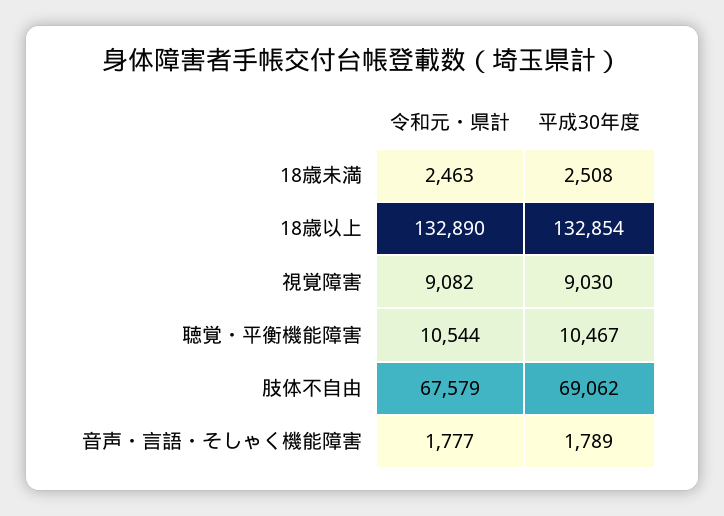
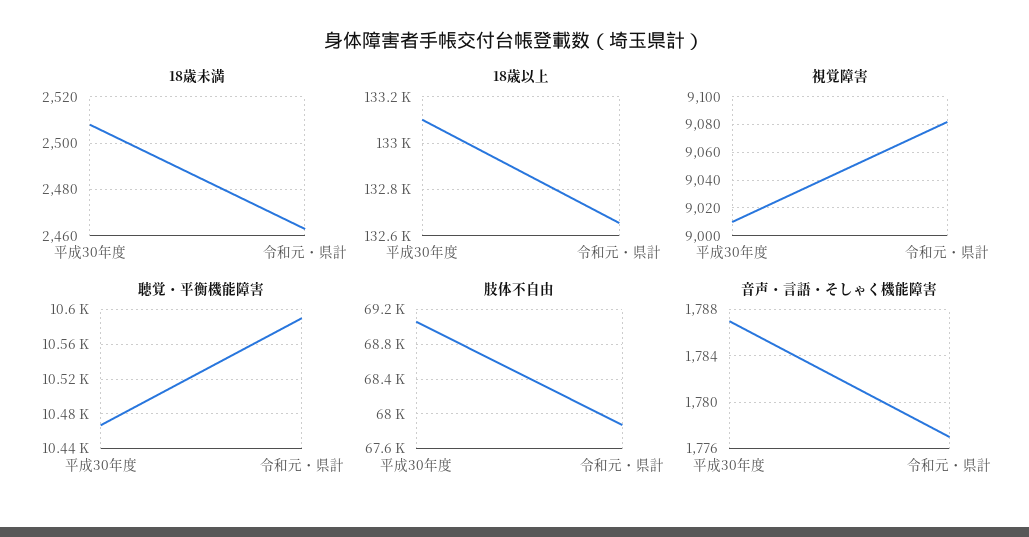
  {
    "18歳未満": {
      "令和元・県計": 2463,
      "平成30年度": 2508
    },
    "18歳以上": {
-     "令和元・県計": 132890,
+     "令和元・県計": 132650,
-     "平成30年度": 132854
+     "平成30年度": 133100
    },
    "視覚障害": {
      "令和元・県計": 9082,
-     "平成30年度": 9030
+     "平成30年度": 9010
    },
    "聴覚・平衡機能障害": {
-     "令和元・県計": 10544,
+     "令和元・県計": 10590,
      "平成30年度": 10467
    },
    "肢体不自由": {
-     "令和元・県計": 67579,
+     "令和元・県計": 67900,
      "平成30年度": 69062
    },
    "音声・言語・そしゃく機能障害": {
      "令和元・県計": 1777,
-     "平成30年度": 1789
+     "平成30年度": 1787
    }
  }

